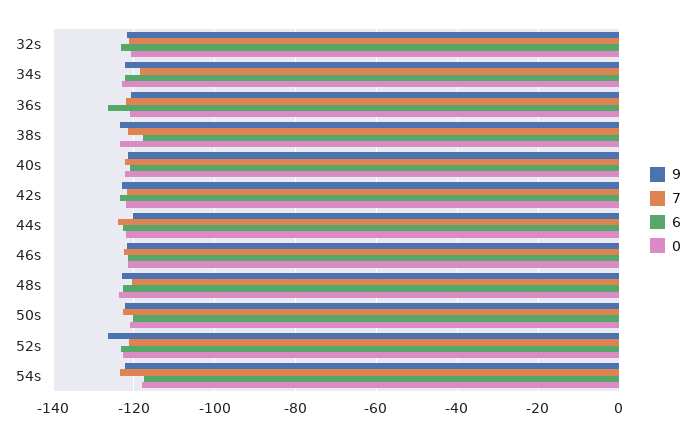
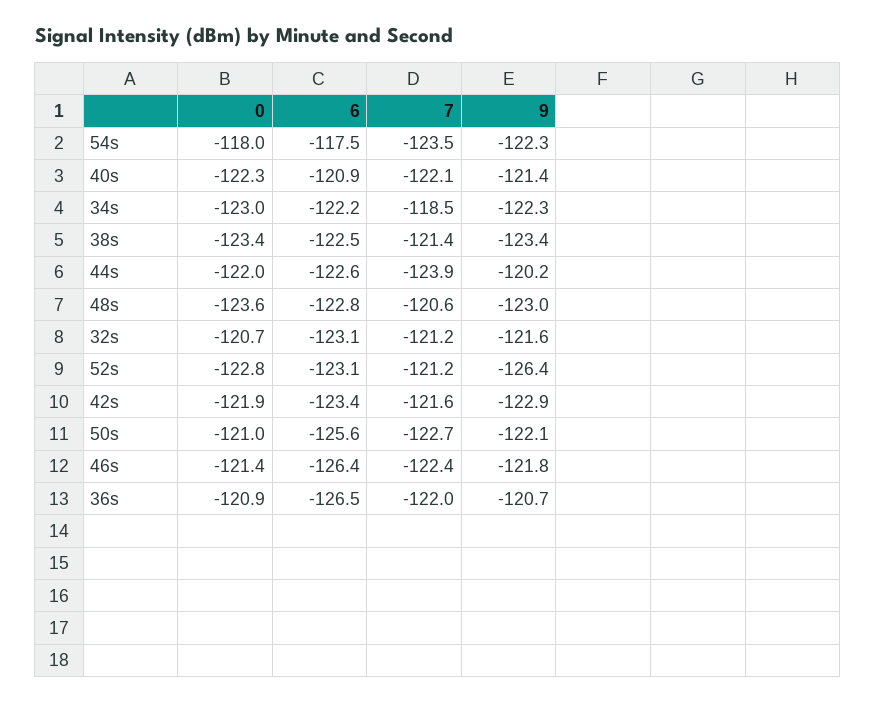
  {
    "9": {
      "32s": -121.6,
      "34s": -122.3,
      "36s": -120.7,
      "38s": -123.4,
      "40s": -121.4,
      "42s": -122.9,
      "44s": -120.2,
      "46s": -121.8,
      "48s": -123,
      "50s": -122.1,
      "52s": -126.4,
      "54s": -122.3
    },
    "7": {
      "32s": -121.2,
      "34s": -118.5,
      "36s": -122,
      "38s": -121.4,
      "40s": -122.1,
      "42s": -121.6,
      "44s": -123.9,
      "46s": -122.4,
      "48s": -120.6,
      "50s": -122.7,
      "52s": -121.2,
      "54s": -123.5
    },
    "6": {
      "32s": -123.1,
      "34s": -122.2,
      "36s": -126.5,
-     "38s": -118,
+     "38s": -122.5,
      "40s": -120.9,
      "42s": -123.4,
      "44s": -122.6,
-     "46s": -122,
+     "46s": -126.4,
      "48s": -122.8,
-     "50s": -120,
+     "50s": -125.6,
      "52s": -123.1,
      "54s": -117.5
    },
    "0": {
      "32s": -120.7,
      "34s": -123,
      "36s": -120.9,
      "38s": -123.4,
      "40s": -122.3,
      "42s": -121.9,
      "44s": -122,
      "46s": -121.4,
      "48s": -123.6,
      "50s": -121,
      "52s": -122.8,
      "54s": -118
    }
  }

